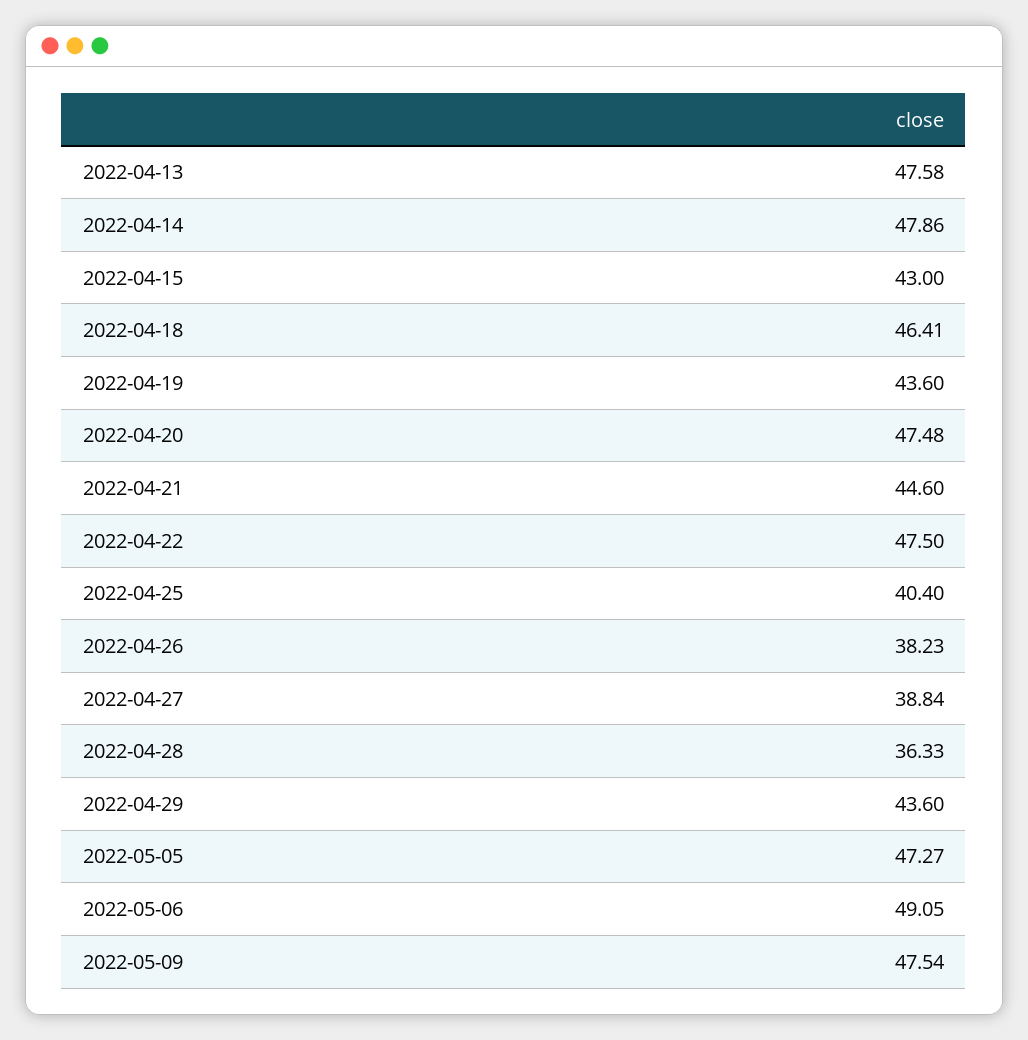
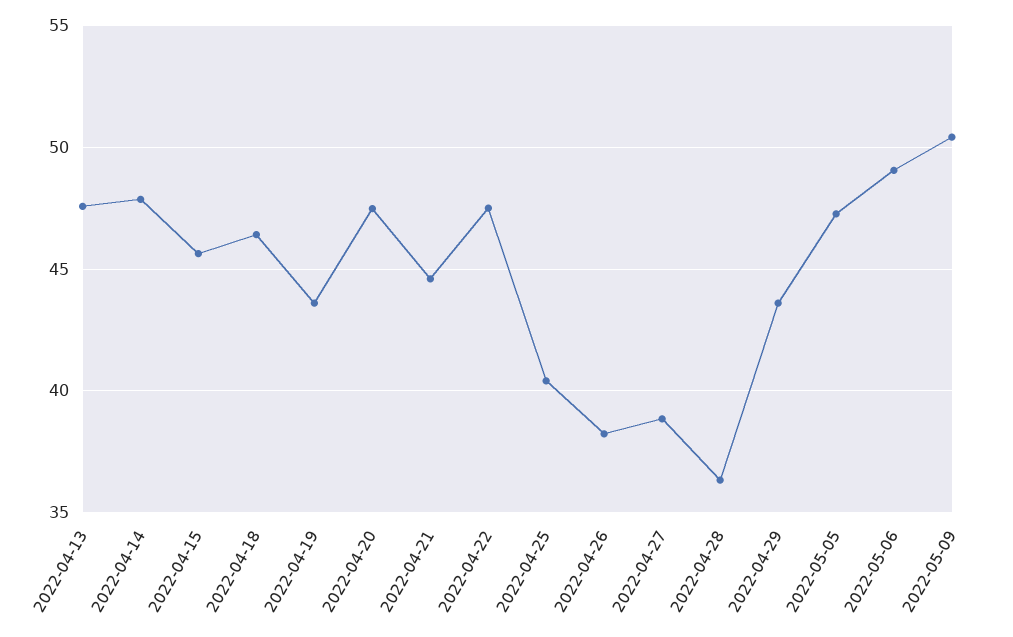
  {
    "2022-04-13": 47.58,
    "2022-04-14": 47.86,
-   "2022-04-15": 43,
+   "2022-04-15": 45.5,
    "2022-04-18": 46.41,
    "2022-04-19": 43.6,
    "2022-04-20": 47.48,
    "2022-04-21": 44.6,
    "2022-04-22": 47.5,
    "2022-04-25": 40.4,
    "2022-04-26": 38.23,
    "2022-04-27": 38.84,
    "2022-04-28": 36.33,
    "2022-04-29": 43.6,
    "2022-05-05": 47.27,
    "2022-05-06": 49.05,
-   "2022-05-09": 47.54
+   "2022-05-09": 50.5
  }

